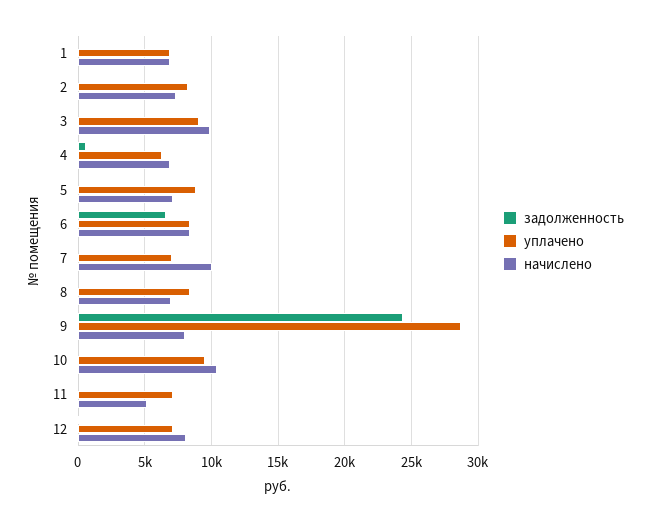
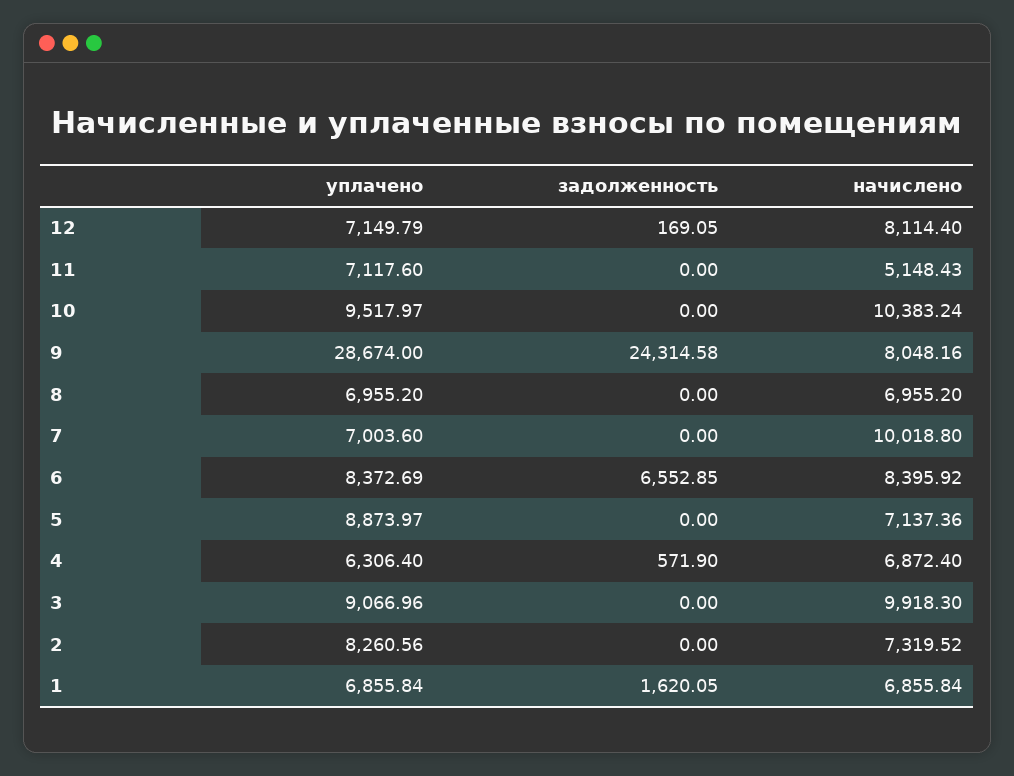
  {
    "задолженность": {
-     "1": 0,
+     "1": 1620.05,
      "2": 0,
      "3": 0,
      "4": 571.9,
      "5": 0,
      "6": 6552.85,
      "7": 0,
      "8": 0,
      "9": 24314.58,
      "10": 0,
      "11": 0,
      "12": 169.05
    },
    "уплачено": {
      "1": 6855.84,
      "2": 8260.56,
      "3": 9066.96,
      "4": 6306.4,
      "5": 8873.97,
      "6": 8372.69,
      "7": 7003.6,
-     "8": 8500,
+     "8": 6955.2,
      "9": 28674,
      "10": 9517.97,
      "11": 7117.6,
      "12": 7149.79
    },
    "начислено": {
      "1": 6855.84,
      "2": 7319.52,
      "3": 9918.3,
      "4": 6872.4,
      "5": 7137.36,
      "6": 8395.92,
      "7": 10018.8,
      "8": 6955.2,
      "9": 8048.16,
      "10": 10383.24,
      "11": 5148.43,
      "12": 8114.4
    }
  }

